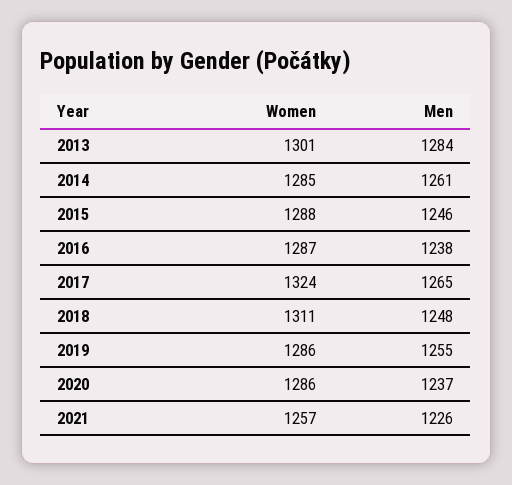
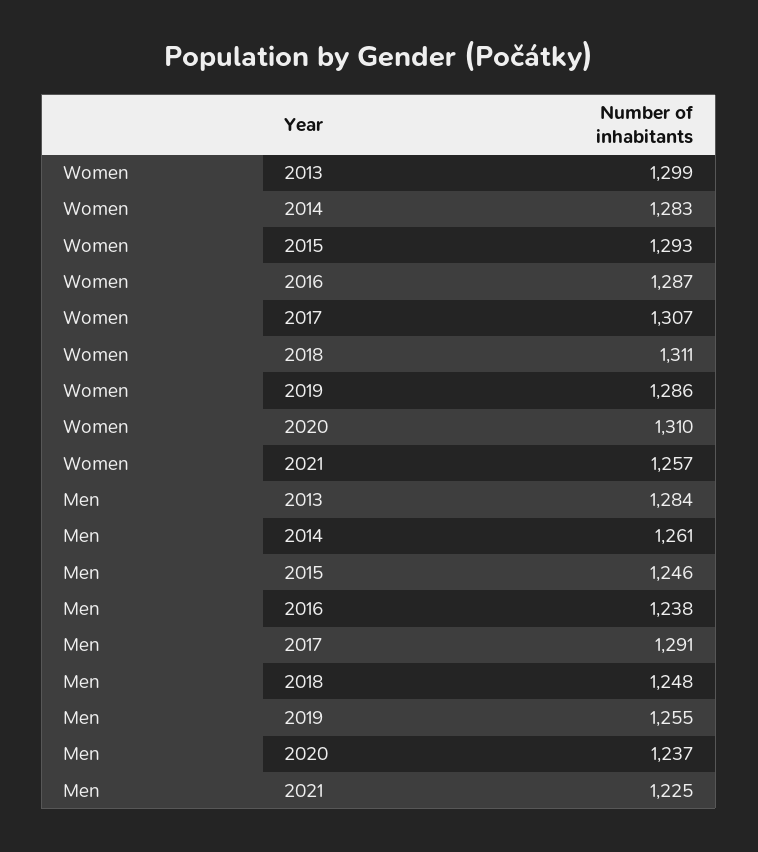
  {
    "Women": {
-     "2013": 1301,
+     "2013": 1299,
-     "2014": 1285,
+     "2014": 1283,
-     "2015": 1288,
+     "2015": 1293,
      "2016": 1287,
-     "2017": 1324,
+     "2017": 1307,
      "2018": 1311,
      "2019": 1286,
-     "2020": 1286,
+     "2020": 1310,
      "2021": 1257
    },
    "Men": {
      "2013": 1284,
      "2014": 1261,
      "2015": 1246,
      "2016": 1238,
-     "2017": 1265,
+     "2017": 1291,
      "2018": 1248,
      "2019": 1255,
      "2020": 1237,
-     "2021": 1226
+     "2021": 1225
    }
  }

